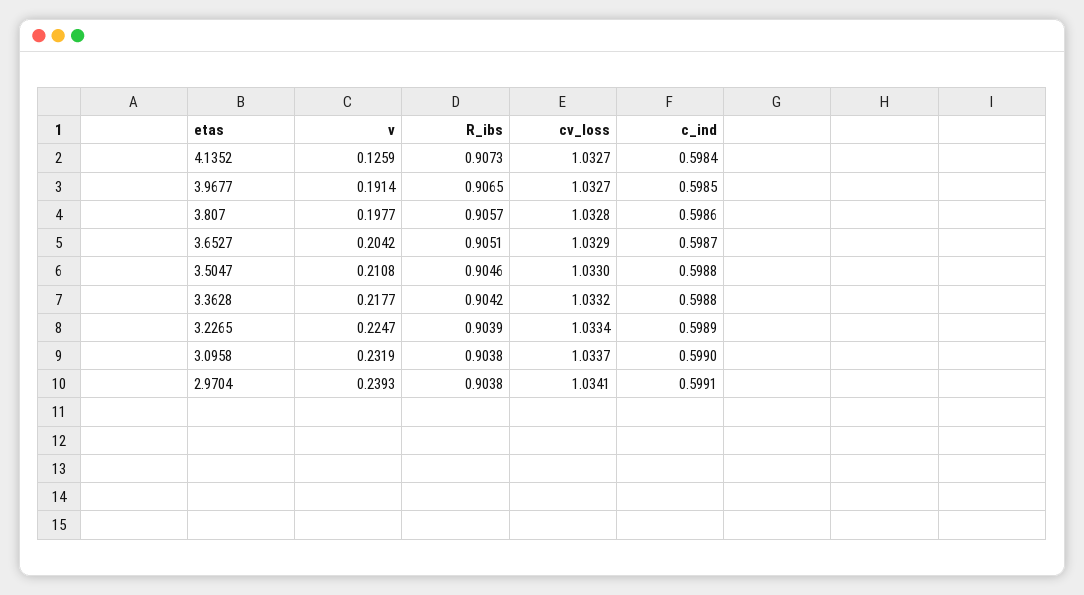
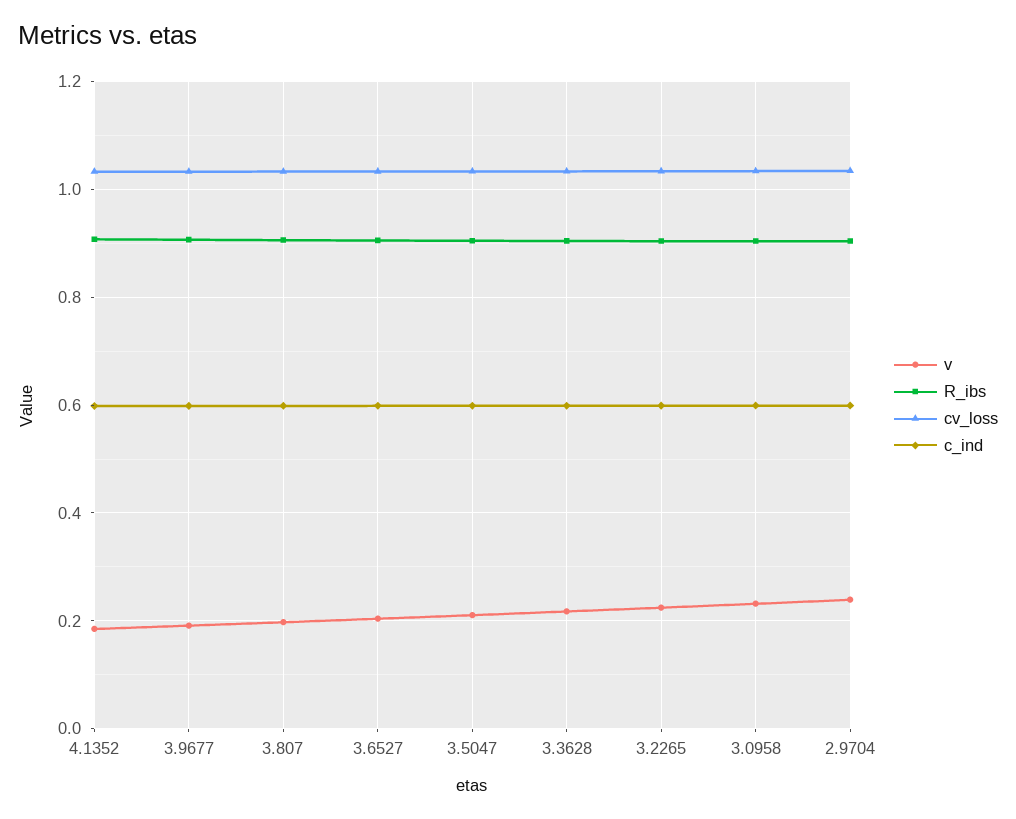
  {
    "v": {
-     "4.1352": 0.1259,
+     "4.1352": 0.18,
      "3.9677": 0.1914,
      "3.807": 0.1977,
      "3.6527": 0.2042,
      "3.5047": 0.2108,
      "3.3628": 0.2177,
      "3.2265": 0.2247,
      "3.0958": 0.2319,
      "2.9704": 0.2393
    },
    "R_ibs": {
      "4.1352": 0.9073,
      "3.9677": 0.9065,
      "3.807": 0.9057,
      "3.6527": 0.9051,
      "3.5047": 0.9046,
      "3.3628": 0.9042,
      "3.2265": 0.9039,
      "3.0958": 0.9038,
      "2.9704": 0.9038
    },
    "cv_loss": {
      "4.1352": 1.0327,
      "3.9677": 1.0327,
      "3.807": 1.0328,
      "3.6527": 1.0329,
      "3.5047": 1.033,
      "3.3628": 1.0332,
      "3.2265": 1.0334,
      "3.0958": 1.0337,
      "2.9704": 1.0341
    },
    "c_ind": {
      "4.1352": 0.5984,
      "3.9677": 0.5985,
      "3.807": 0.5986,
      "3.6527": 0.5987,
      "3.5047": 0.5988,
      "3.3628": 0.5988,
      "3.2265": 0.5989,
      "3.0958": 0.599,
      "2.9704": 0.5991
    }
  }

